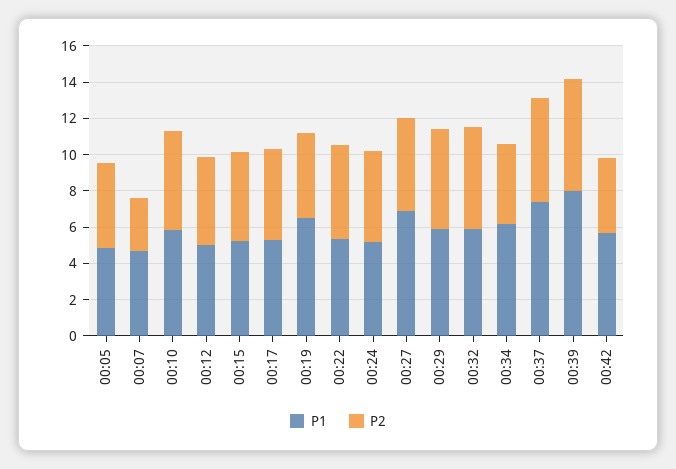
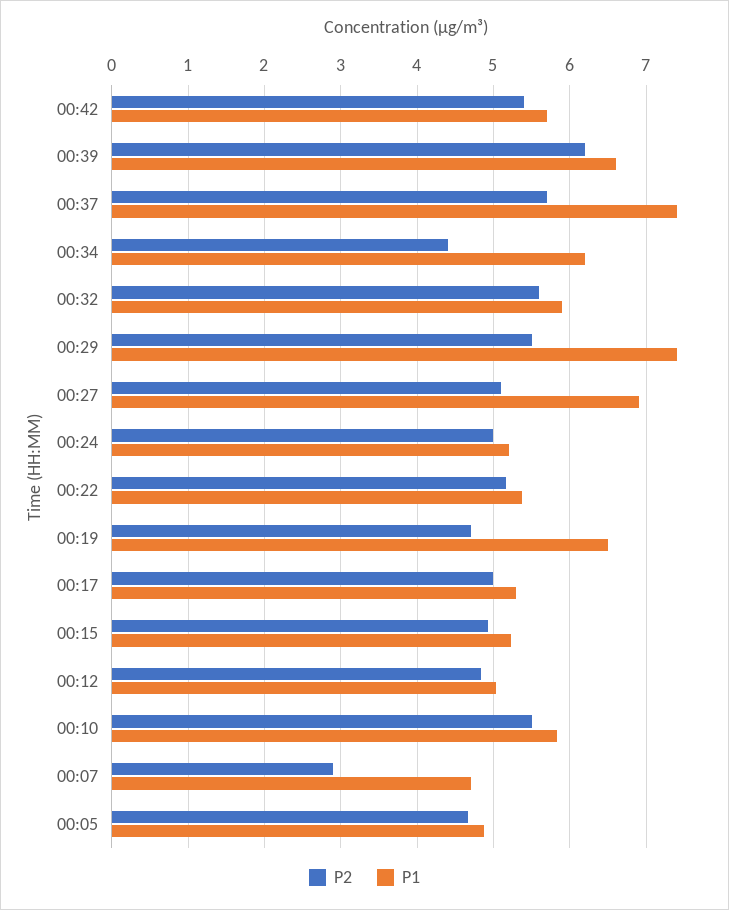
  {
    "P1": {
      "00:05": 4.9,
      "00:07": 4.7,
      "00:10": 5.8,
      "00:12": 5,
      "00:15": 5.2,
      "00:17": 5.3,
      "00:19": 6.5,
      "00:22": 5.4,
      "00:24": 5.2,
      "00:27": 6.9,
-     "00:29": 6,
+     "00:29": 7.4,
      "00:32": 5.9,
      "00:34": 6.2,
      "00:37": 7.4,
-     "00:39": 8,
+     "00:39": 6.6,
      "00:42": 5.7
    },
    "P2": {
      "00:05": 4.7,
      "00:07": 2.9,
      "00:10": 5.5,
      "00:12": 4.8,
      "00:15": 4.9,
      "00:17": 5,
      "00:19": 4.7,
      "00:22": 5.2,
      "00:24": 5,
      "00:27": 5.1,
      "00:29": 5.5,
      "00:32": 5.6,
      "00:34": 4.4,
      "00:37": 5.7,
      "00:39": 6.2,
-     "00:42": 4
+     "00:42": 5.4
    }
  }

